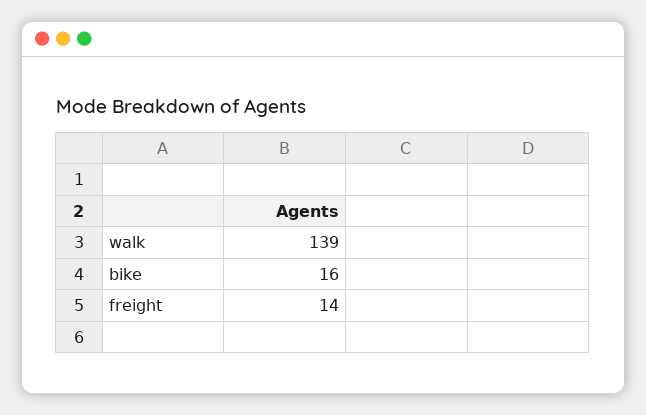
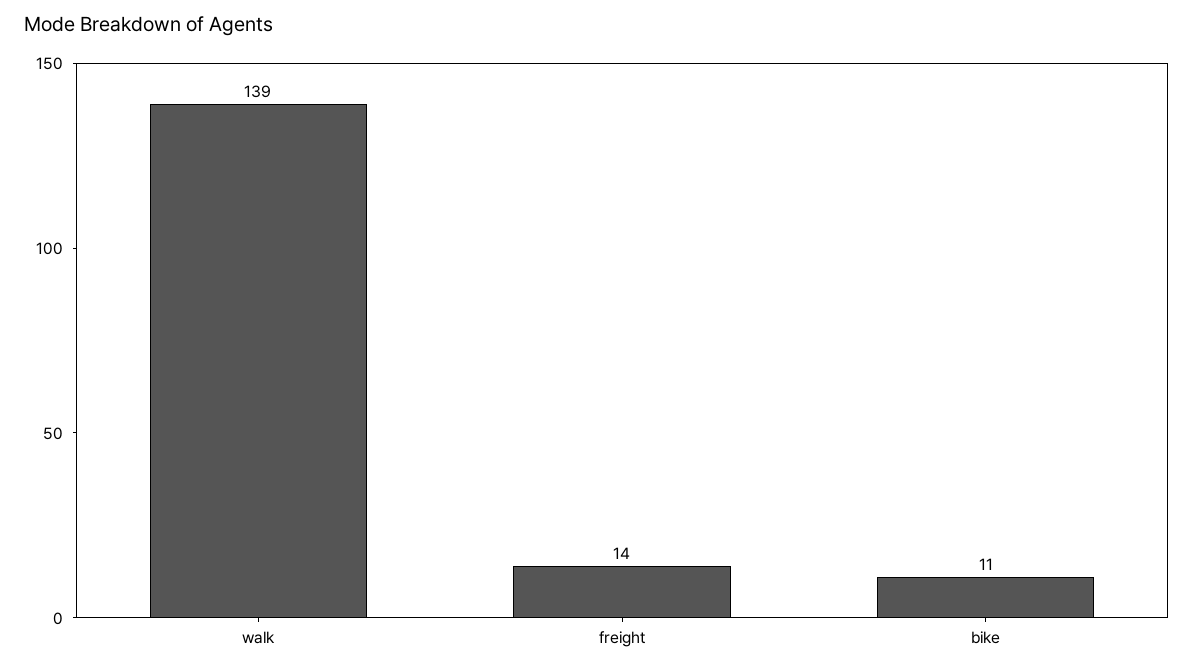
  {
    "walk": 139,
-   "bike": 16,
+   "bike": 11,
    "freight": 14
  }

